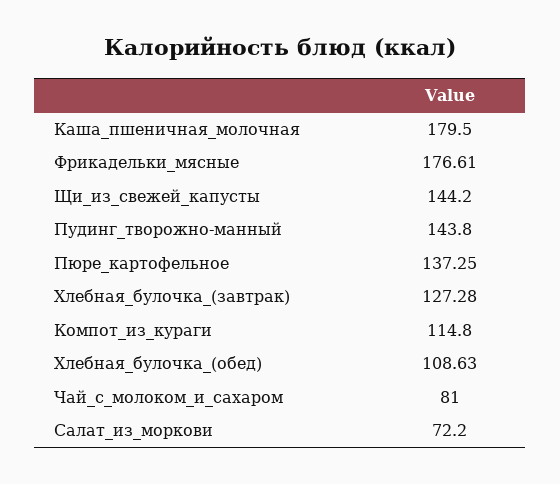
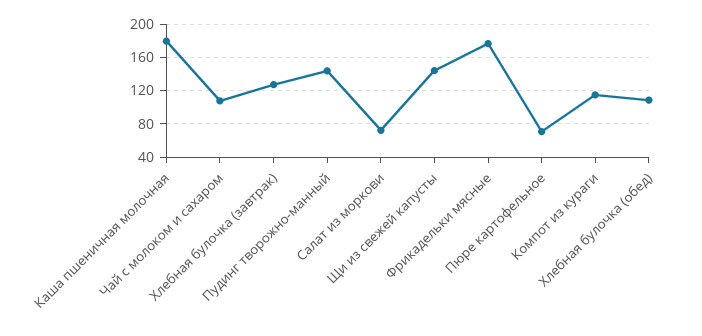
  {
    "Каша_пшеничная_молочная": 179.5,
    "Фрикадельки_мясные": 176.61,
    "Щи_из_свежей_капусты": 144.2,
    "Пудинг_творожно-манный": 143.8,
-   "Пюре_картофельное": 137.25,
+   "Пюре_картофельное": 70,
    "Хлебная_булочка_(завтрак)": 127.28,
    "Компот_из_кураги": 114.8,
    "Хлебная_булочка_(обед)": 108.63,
-   "Чай_с_молоком_и_сахаром": 81,
+   "Чай_с_молоком_и_сахаром": 110,
    "Салат_из_моркови": 72.2
  }

